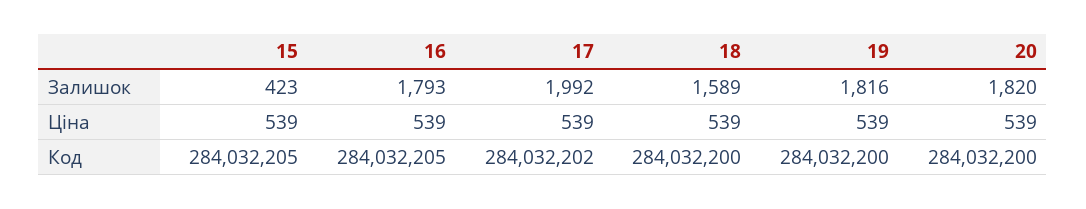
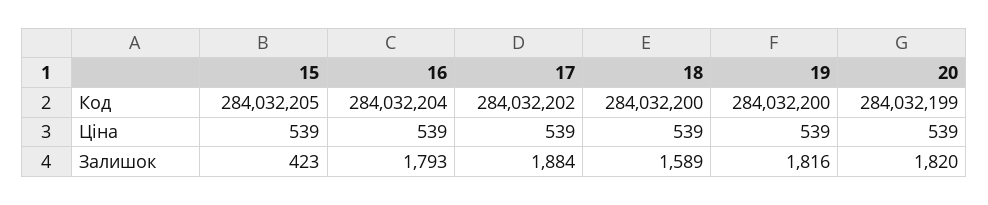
  {
    "15": {
      "Залишок": 423,
      "Ціна": 539,
      "Код": 284032205
    },
    "16": {
      "Залишок": 1793,
      "Ціна": 539,
-     "Код": 284032205
+     "Код": 284032204
    },
    "17": {
-     "Залишок": 1992,
+     "Залишок": 1884,
      "Ціна": 539,
      "Код": 284032202
    },
    "18": {
      "Залишок": 1589,
      "Ціна": 539,
      "Код": 284032200
    },
    "19": {
      "Залишок": 1816,
      "Ціна": 539,
      "Код": 284032200
    },
    "20": {
      "Залишок": 1820,
      "Ціна": 539,
-     "Код": 284032200
+     "Код": 284032199
    }
  }

